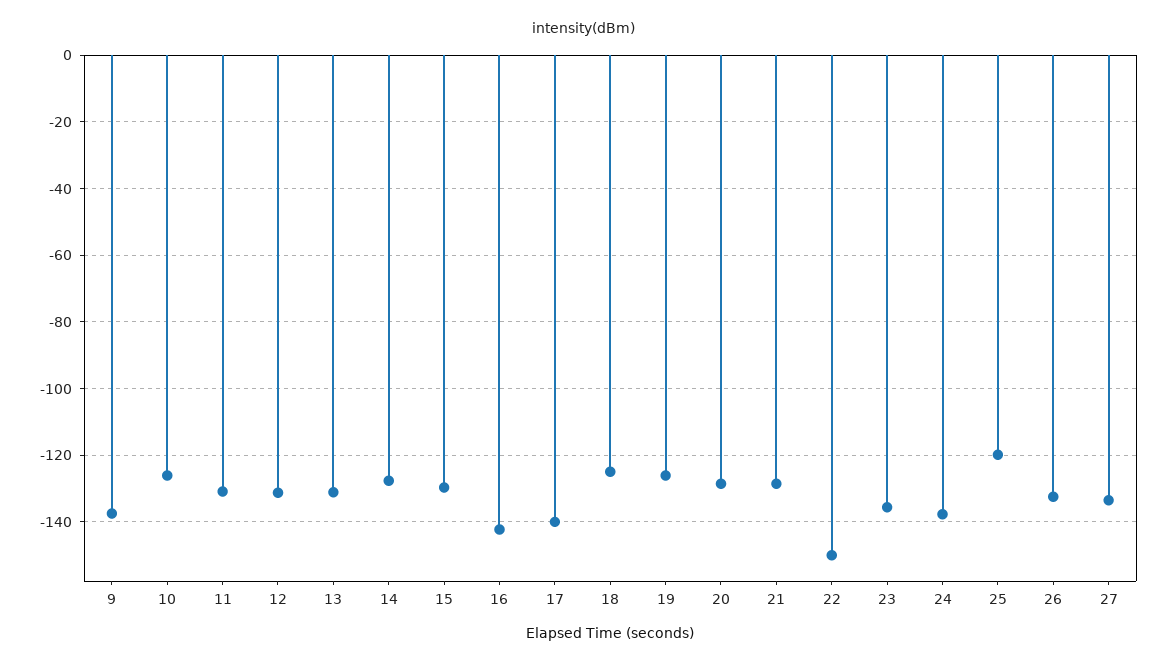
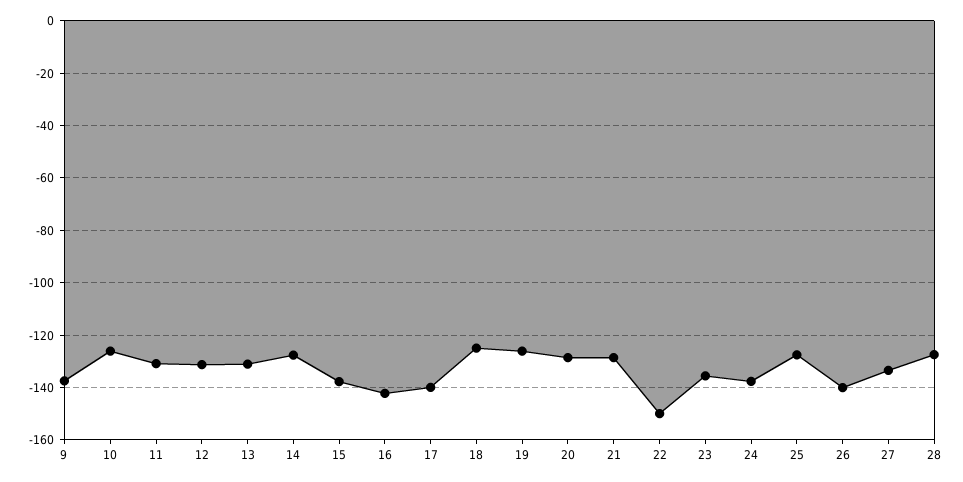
  {
    "9": -138,
    "10": -126,
    "11": -130,
    "12": -132,
    "13": -132,
    "14": -128,
-   "15": -130,
+   "15": -137.5,
    "16": -142,
    "17": -140,
    "18": -126,
    "19": -126,
    "20": -128,
    "21": -128,
    "22": -150,
    "23": -136,
    "24": -138,
-   "25": -120,
+   "25": -127.5,
-   "26": -132,
+   "26": -140,
-   "27": -134
+   "27": -134,
+   "28": -127.5
  }

